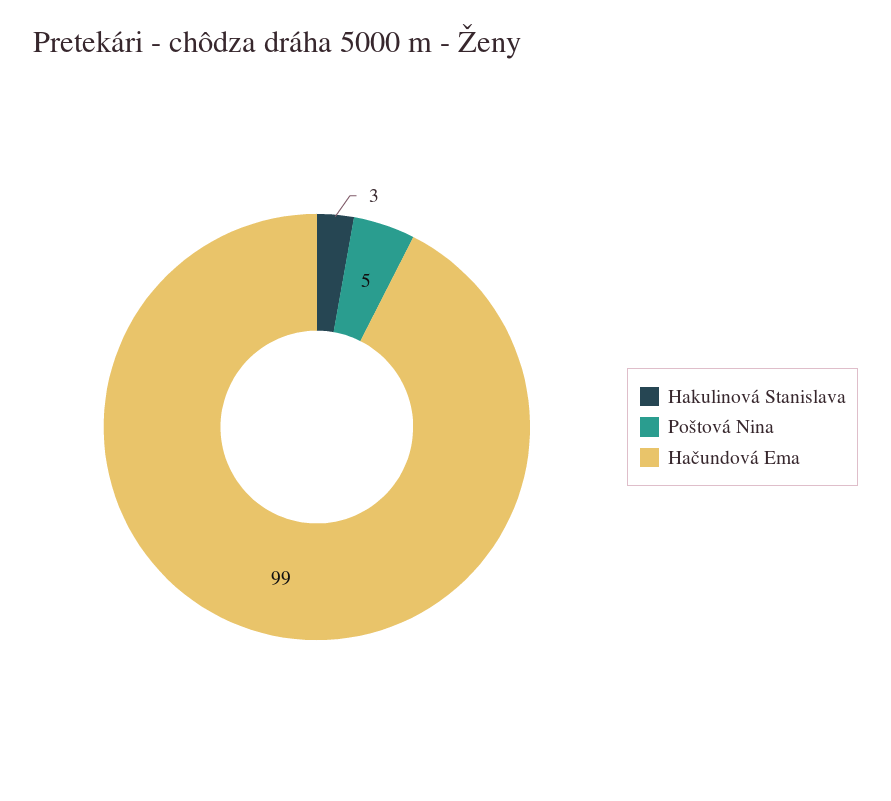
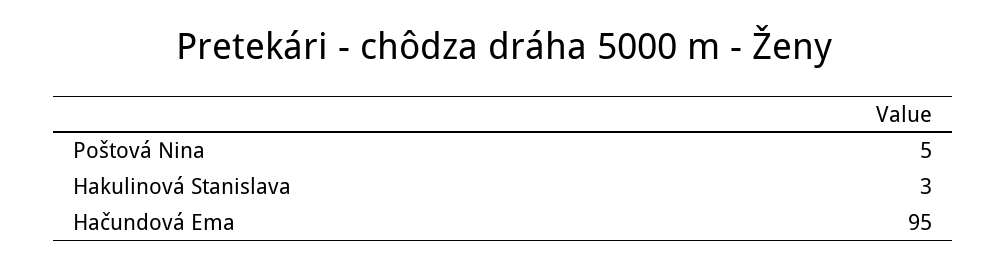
  {
    "Hakulinová Stanislava": 3,
    "Poštová Nina": 5,
-   "Hačundová Ema": 99
+   "Hačundová Ema": 95
  }

